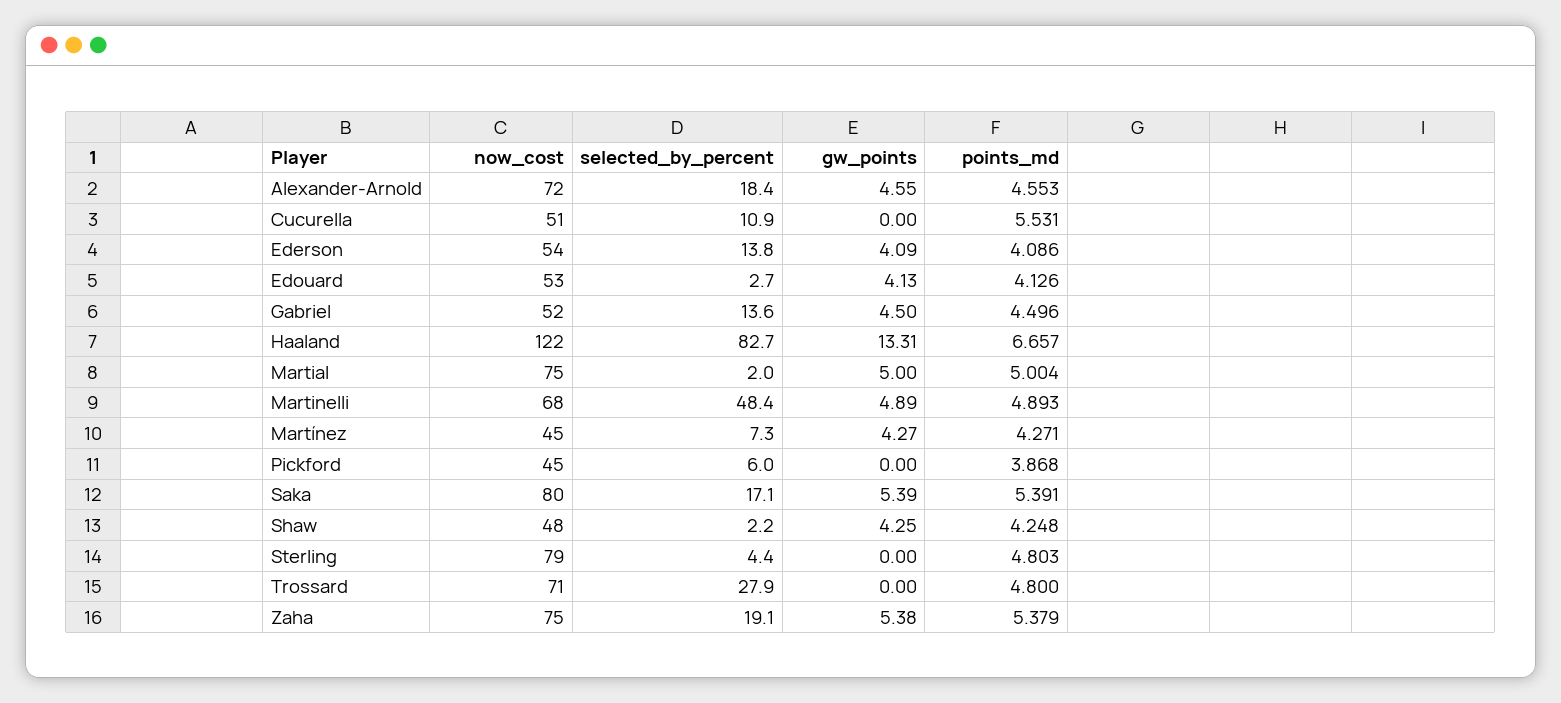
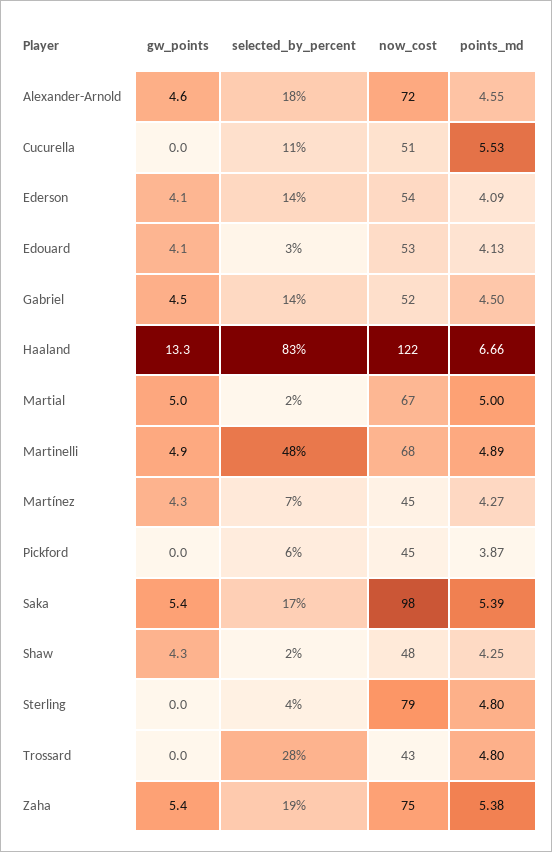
  {
    "now_cost": {
      "Alexander-Arnold": 72,
      "Cucurella": 51,
      "Ederson": 54,
      "Edouard": 53,
      "Gabriel": 52,
      "Haaland": 122,
-     "Martial": 75,
+     "Martial": 67,
      "Martinelli": 68,
      "Martínez": 45,
      "Pickford": 45,
-     "Saka": 80,
+     "Saka": 98,
      "Shaw": 48,
      "Sterling": 79,
-     "Trossard": 71,
+     "Trossard": 43,
      "Zaha": 75
    },
    "selected_by_percent": {
      "Alexander-Arnold": 18.4,
      "Cucurella": 10.9,
      "Ederson": 13.8,
      "Edouard": 2.7,
      "Gabriel": 13.6,
      "Haaland": 82.7,
      "Martial": 2,
      "Martinelli": 48.4,
      "Martínez": 7.3,
      "Pickford": 6,
      "Saka": 17.1,
      "Shaw": 2.2,
      "Sterling": 4.4,
      "Trossard": 27.9,
      "Zaha": 19.1
    },
    "gw_points": {
      "Alexander-Arnold": 4.55,
      "Cucurella": 0,
      "Ederson": 4.09,
      "Edouard": 4.13,
      "Gabriel": 4.5,
      "Haaland": 13.31,
      "Martial": 5,
      "Martinelli": 4.89,
      "Martínez": 4.27,
      "Pickford": 0,
      "Saka": 5.39,
      "Shaw": 4.25,
      "Sterling": 0,
      "Trossard": 0,
      "Zaha": 5.38
    },
    "points_md": {
      "Alexander-Arnold": 4.553,
      "Cucurella": 5.531,
      "Ederson": 4.086,
      "Edouard": 4.126,
      "Gabriel": 4.496,
      "Haaland": 6.657,
      "Martial": 5.004,
      "Martinelli": 4.893,
      "Martínez": 4.271,
      "Pickford": 3.868,
      "Saka": 5.391,
      "Shaw": 4.248,
      "Sterling": 4.803,
      "Trossard": 4.8,
      "Zaha": 5.379
    }
  }

